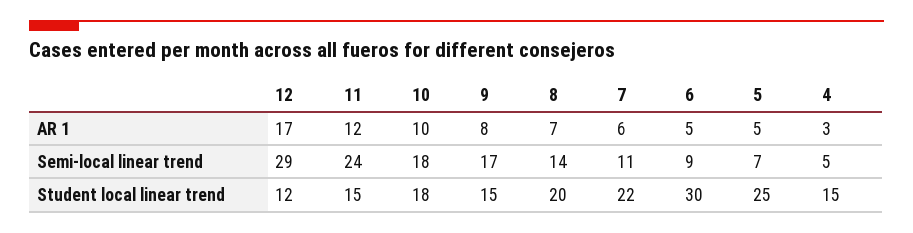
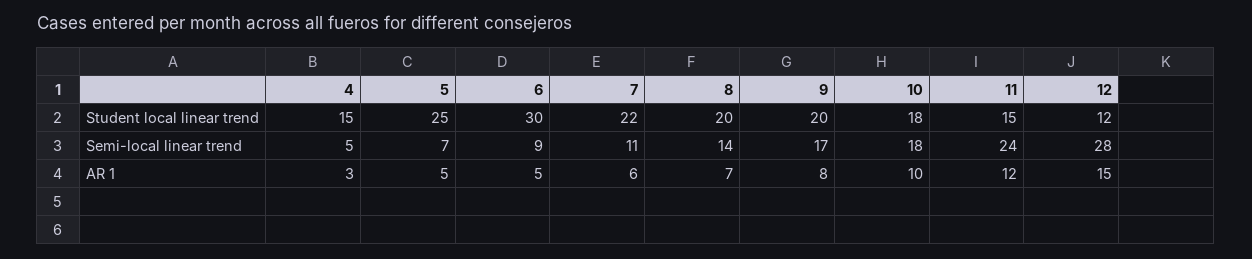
  {
    "12": {
-     "AR 1": 17,
+     "AR 1": 15,
-     "Semi-local linear trend": 29,
+     "Semi-local linear trend": 28,
      "Student local linear trend": 12
    },
    "11": {
      "AR 1": 12,
      "Semi-local linear trend": 24,
      "Student local linear trend": 15
    },
    "10": {
      "AR 1": 10,
      "Semi-local linear trend": 18,
      "Student local linear trend": 18
    },
    "9": {
      "AR 1": 8,
      "Semi-local linear trend": 17,
-     "Student local linear trend": 15
+     "Student local linear trend": 20
    },
    "8": {
      "AR 1": 7,
      "Semi-local linear trend": 14,
      "Student local linear trend": 20
    },
    "7": {
      "AR 1": 6,
      "Semi-local linear trend": 11,
      "Student local linear trend": 22
    },
    "6": {
      "AR 1": 5,
      "Semi-local linear trend": 9,
      "Student local linear trend": 30
    },
    "5": {
      "AR 1": 5,
      "Semi-local linear trend": 7,
      "Student local linear trend": 25
    },
    "4": {
      "AR 1": 3,
      "Semi-local linear trend": 5,
      "Student local linear trend": 15
    }
  }

